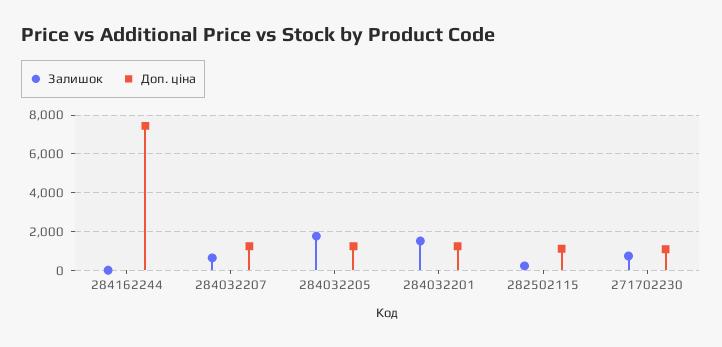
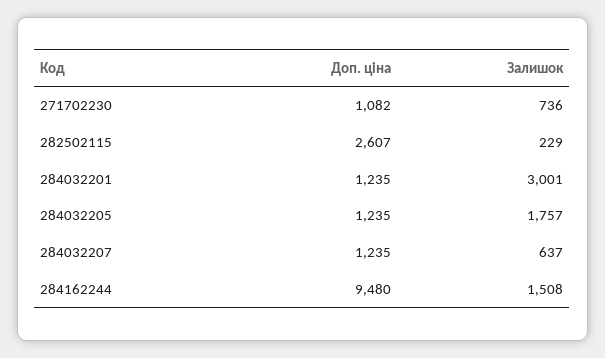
  {
    "Залишок": {
-     "284162244": 0,
+     "284162244": 1508,
      "284032207": 637,
      "284032205": 1757,
-     "284032201": 1500,
+     "284032201": 3001,
      "282502115": 229,
      "271702230": 736
    },
    "Доп. ціна": {
-     "284162244": 7500,
+     "284162244": 9480,
      "284032207": 1235,
      "284032205": 1235,
      "284032201": 1235,
-     "282502115": 1000,
+     "282502115": 2607,
      "271702230": 1082
    }
  }

